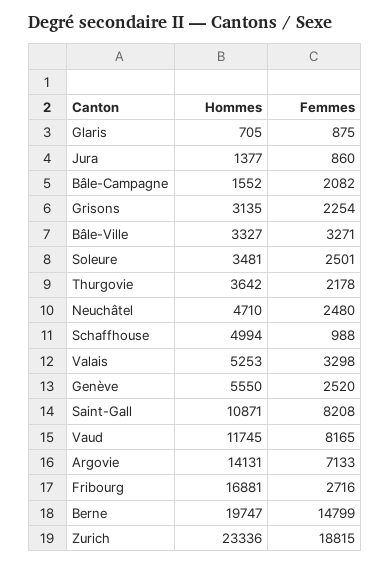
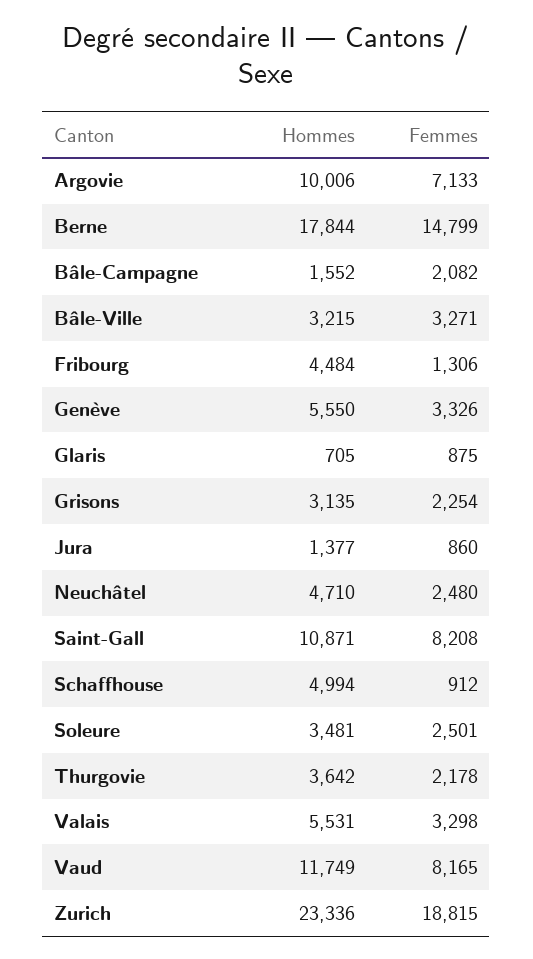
  {
    "Hommes": {
      "Glaris": 705,
      "Jura": 1377,
      "Bâle-Campagne": 1552,
      "Grisons": 3135,
-     "Bâle-Ville": 3327,
+     "Bâle-Ville": 3215,
      "Soleure": 3481,
      "Thurgovie": 3642,
      "Neuchâtel": 4710,
      "Schaffhouse": 4994,
-     "Valais": 5253,
+     "Valais": 5531,
      "Genève": 5550,
      "Saint-Gall": 10871,
-     "Vaud": 11745,
+     "Vaud": 11749,
-     "Argovie": 14131,
+     "Argovie": 10006,
-     "Fribourg": 16881,
+     "Fribourg": 4484,
-     "Berne": 19747,
+     "Berne": 17844,
      "Zurich": 23336
    },
    "Femmes": {
      "Glaris": 875,
      "Jura": 860,
      "Bâle-Campagne": 2082,
      "Grisons": 2254,
      "Bâle-Ville": 3271,
      "Soleure": 2501,
      "Thurgovie": 2178,
      "Neuchâtel": 2480,
-     "Schaffhouse": 988,
+     "Schaffhouse": 912,
      "Valais": 3298,
-     "Genève": 2520,
+     "Genève": 3326,
      "Saint-Gall": 8208,
      "Vaud": 8165,
      "Argovie": 7133,
-     "Fribourg": 2716,
+     "Fribourg": 1306,
      "Berne": 14799,
      "Zurich": 18815
    }
  }

